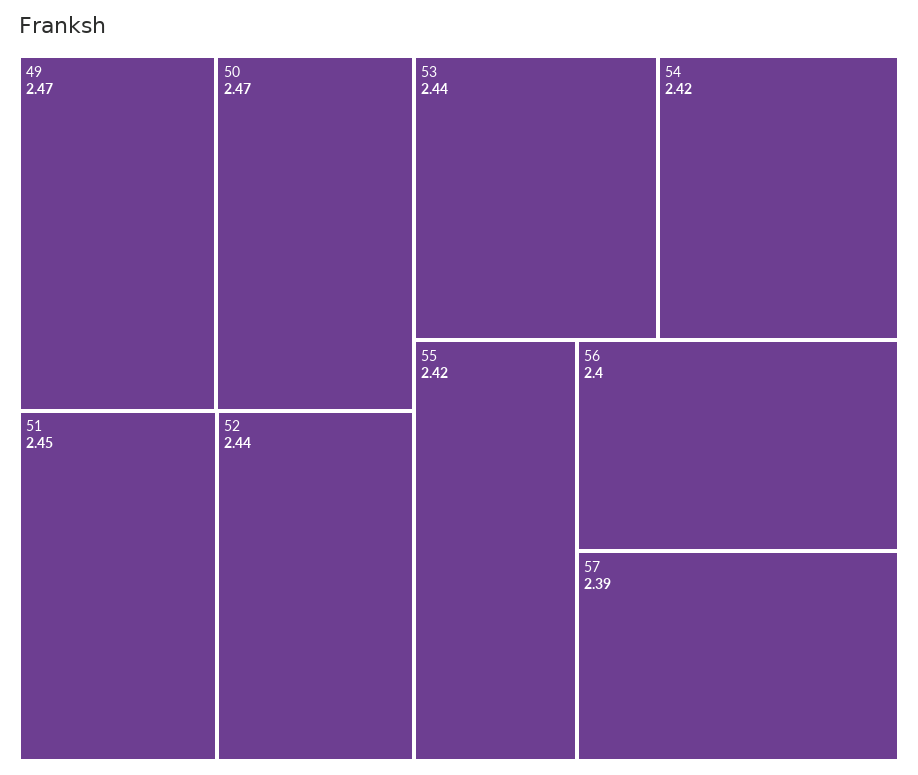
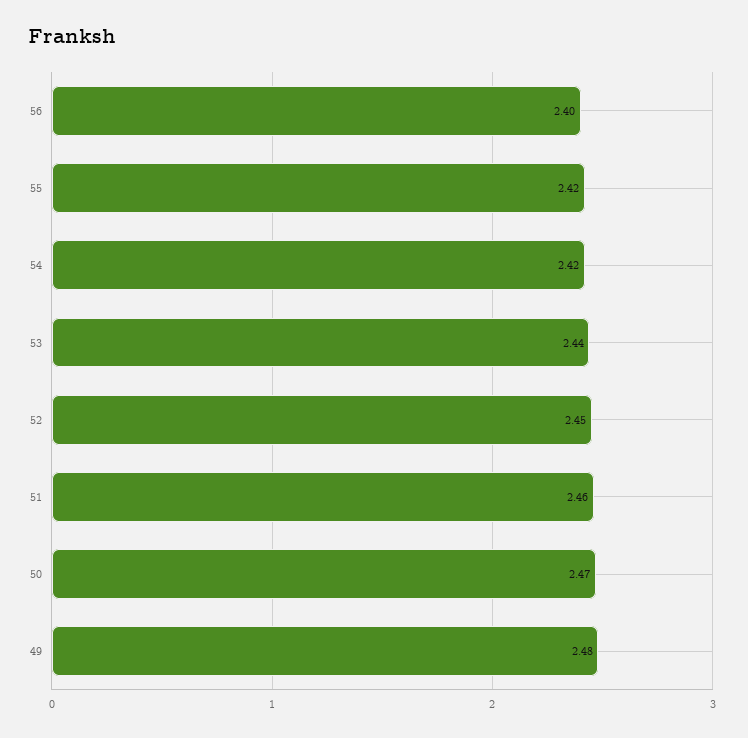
  {
-   "49": 2.47,
+   "49": 2.48,
    "50": 2.47,
-   "51": 2.45,
+   "51": 2.46,
-   "52": 2.44,
+   "52": 2.45,
    "53": 2.44,
    "54": 2.42,
    "55": 2.42,
-   "56": 2.4,
+   "56": 2.4
-   "57": 2.39
  }

